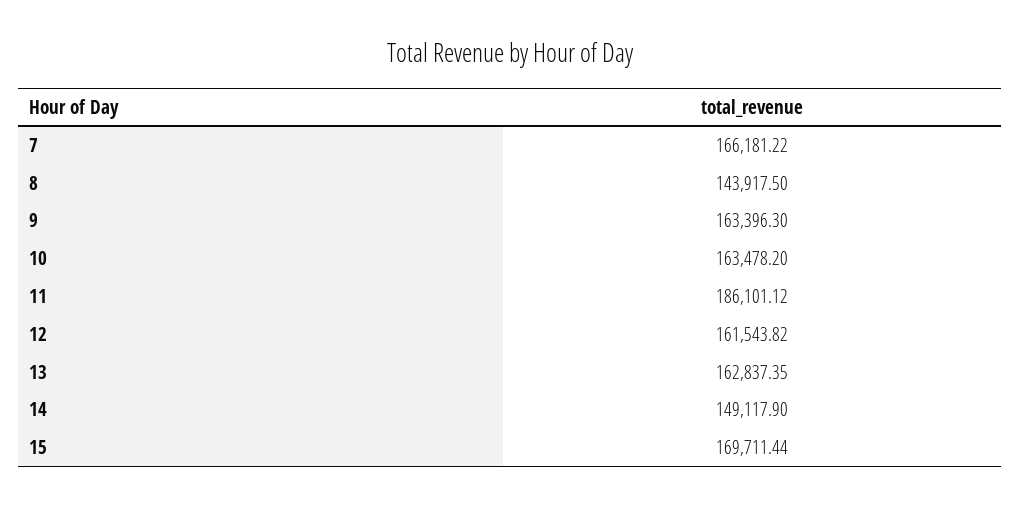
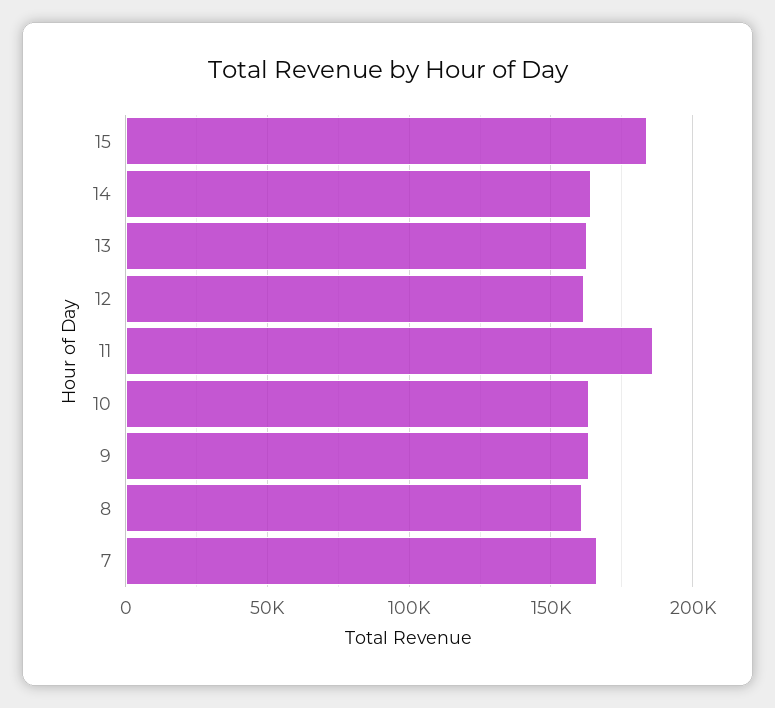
  {
    "7": 166181.22,
-   "8": 143917.5,
+   "8": 160000,
    "9": 163396.3,
    "10": 163478.2,
    "11": 186101.12,
    "12": 161543.82,
    "13": 162837.35,
-   "14": 149117.9,
+   "14": 165000,
-   "15": 169711.44
+   "15": 185000
  }

